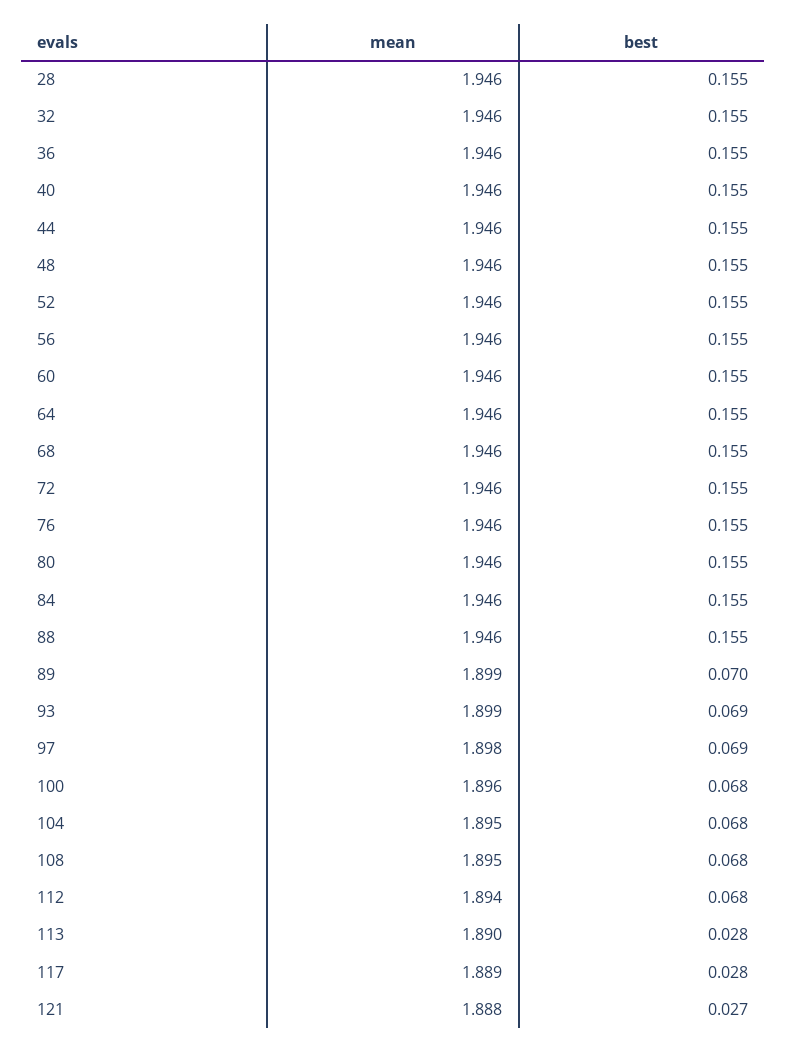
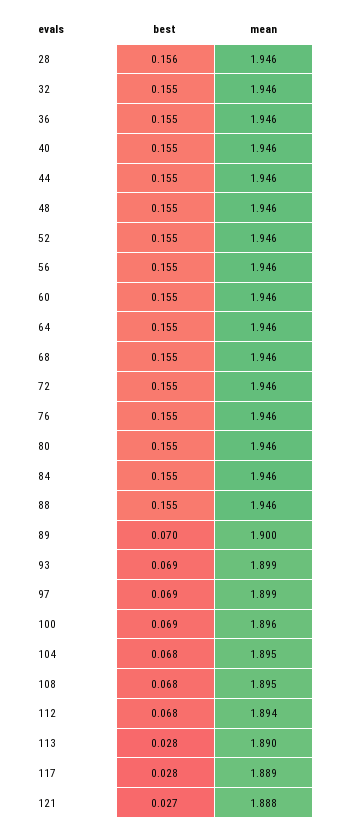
  {
    "mean": {
      "28": 1.946,
      "32": 1.946,
      "36": 1.946,
      "40": 1.946,
      "44": 1.946,
      "48": 1.946,
      "52": 1.946,
      "56": 1.946,
      "60": 1.946,
      "64": 1.946,
      "68": 1.946,
      "72": 1.946,
      "76": 1.946,
      "80": 1.946,
      "84": 1.946,
      "88": 1.946,
-     "89": 1.899,
+     "89": 1.9,
      "93": 1.899,
-     "97": 1.898,
+     "97": 1.899,
      "100": 1.896,
      "104": 1.895,
      "108": 1.895,
      "112": 1.894,
      "113": 1.89,
      "117": 1.889,
      "121": 1.888
    },
    "best": {
-     "28": 0.155,
+     "28": 0.156,
      "32": 0.155,
      "36": 0.155,
      "40": 0.155,
      "44": 0.155,
      "48": 0.155,
      "52": 0.155,
      "56": 0.155,
      "60": 0.155,
      "64": 0.155,
      "68": 0.155,
      "72": 0.155,
      "76": 0.155,
      "80": 0.155,
      "84": 0.155,
      "88": 0.155,
      "89": 0.07,
      "93": 0.069,
      "97": 0.069,
-     "100": 0.068,
+     "100": 0.069,
      "104": 0.068,
      "108": 0.068,
      "112": 0.068,
      "113": 0.028,
      "117": 0.028,
      "121": 0.027
    }
  }

